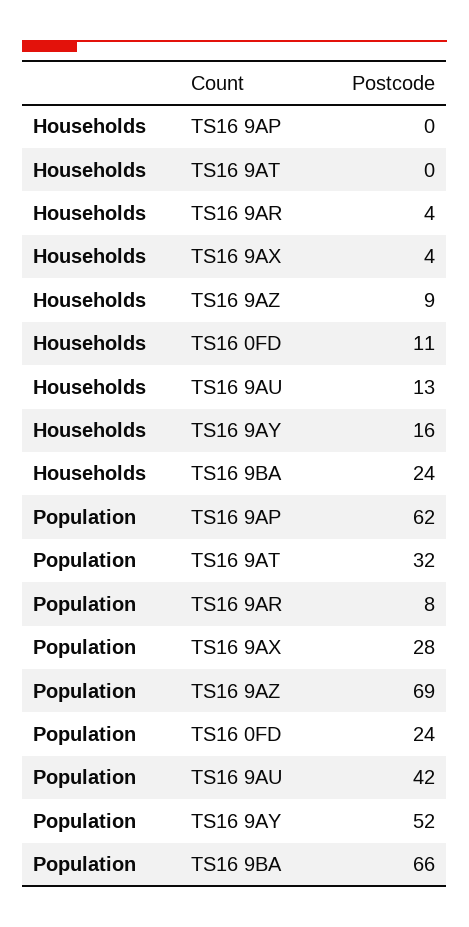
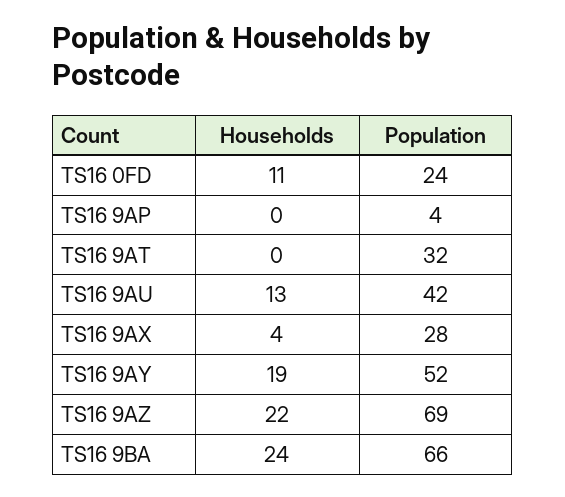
  {
    "Households": {
      "TS16 9AP": 0,
      "TS16 9AT": 0,
-     "TS16 9AR": 4,
      "TS16 9AX": 4,
-     "TS16 9AZ": 9,
+     "TS16 9AZ": 22,
      "TS16 0FD": 11,
      "TS16 9AU": 13,
-     "TS16 9AY": 16,
+     "TS16 9AY": 19,
      "TS16 9BA": 24
    },
    "Population": {
-     "TS16 9AP": 62,
+     "TS16 9AP": 4,
      "TS16 9AT": 32,
-     "TS16 9AR": 8,
      "TS16 9AX": 28,
      "TS16 9AZ": 69,
      "TS16 0FD": 24,
      "TS16 9AU": 42,
      "TS16 9AY": 52,
      "TS16 9BA": 66
    }
  }

